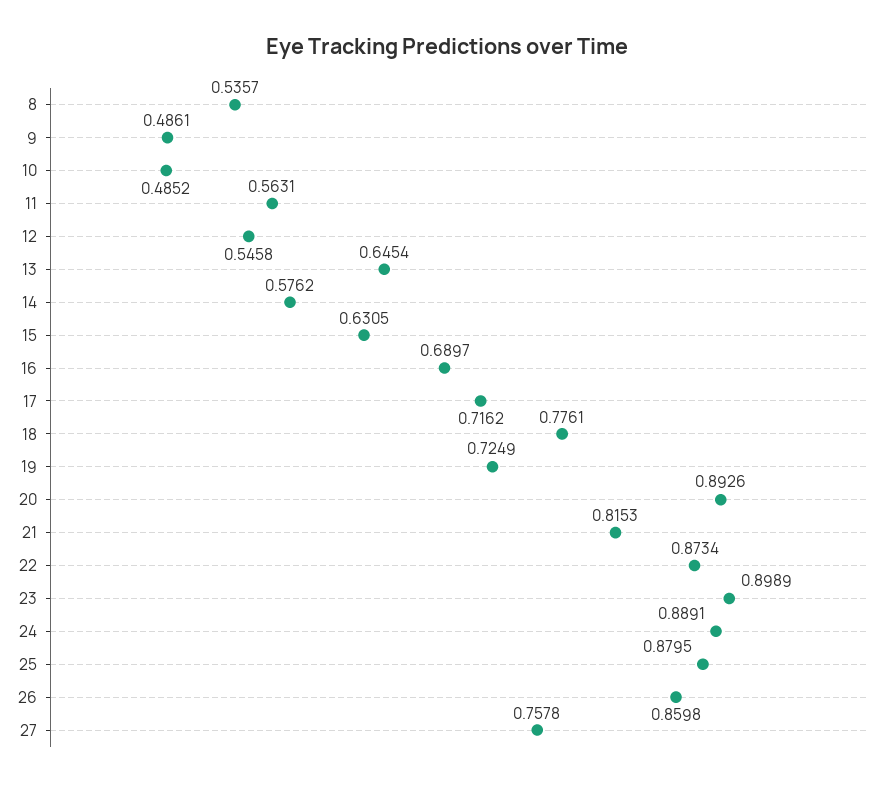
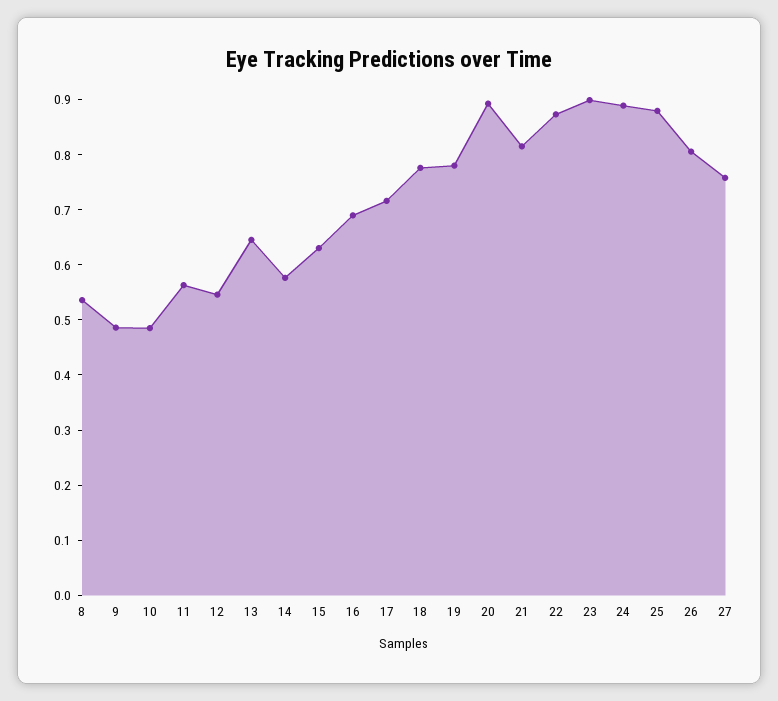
  {
    "8": 0.5357,
    "9": 0.4861,
    "10": 0.4852,
    "11": 0.5631,
    "12": 0.5458,
    "13": 0.6454,
    "14": 0.5762,
    "15": 0.6305,
    "16": 0.6897,
    "17": 0.7162,
    "18": 0.7761,
-   "19": 0.7249,
+   "19": 0.78,
    "20": 0.8926,
    "21": 0.8153,
    "22": 0.8734,
    "23": 0.8989,
    "24": 0.8891,
    "25": 0.8795,
-   "26": 0.8598,
+   "26": 0.8,
    "27": 0.7578
  }

